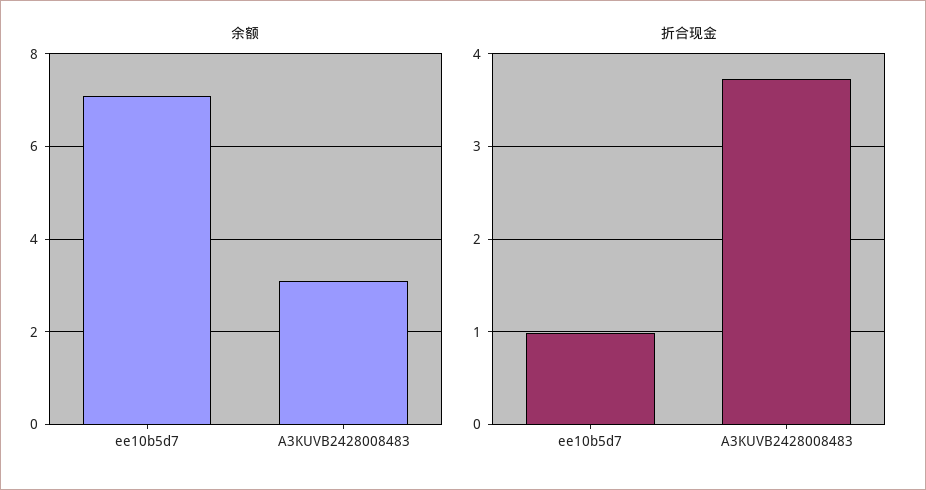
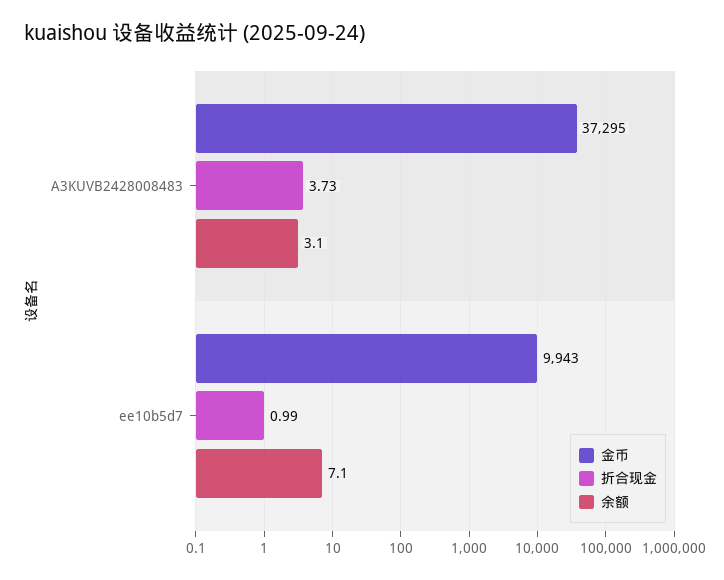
  {
    "余额": {
      "ee10b5d7": 7.1,
      "A3KUVB2428008483": 3.1
    },
    "折合现金": {
      "ee10b5d7": 0.99,
      "A3KUVB2428008483": 3.73
-   }
+   },
+   "金币": {
+     "A3KUVB2428008483": 37295,
+     "ee10b5d7": 9943
+   }
  }

